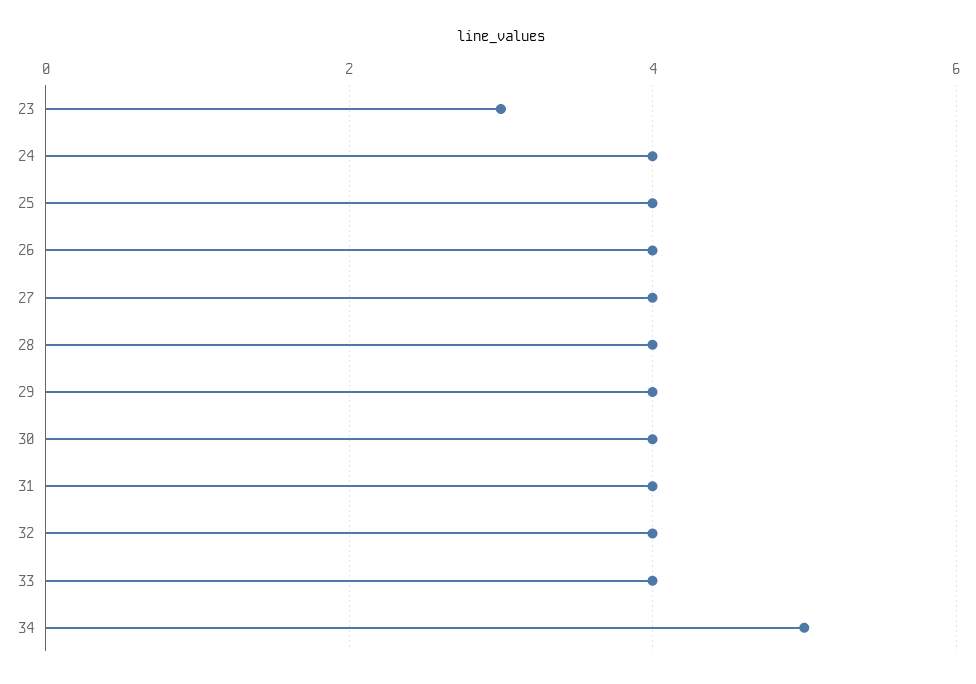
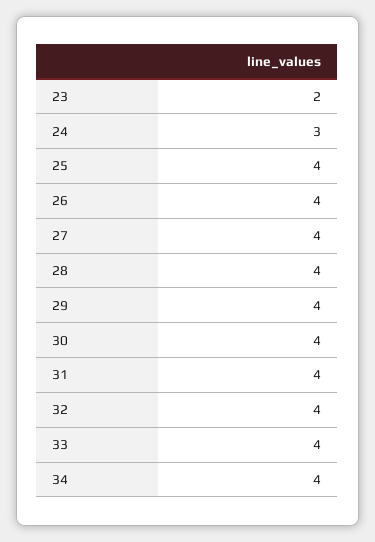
  {
-   "23": 3,
+   "23": 2,
-   "24": 4,
+   "24": 3,
    "25": 4,
    "26": 4,
    "27": 4,
    "28": 4,
    "29": 4,
    "30": 4,
    "31": 4,
    "32": 4,
    "33": 4,
-   "34": 5
+   "34": 4
  }

